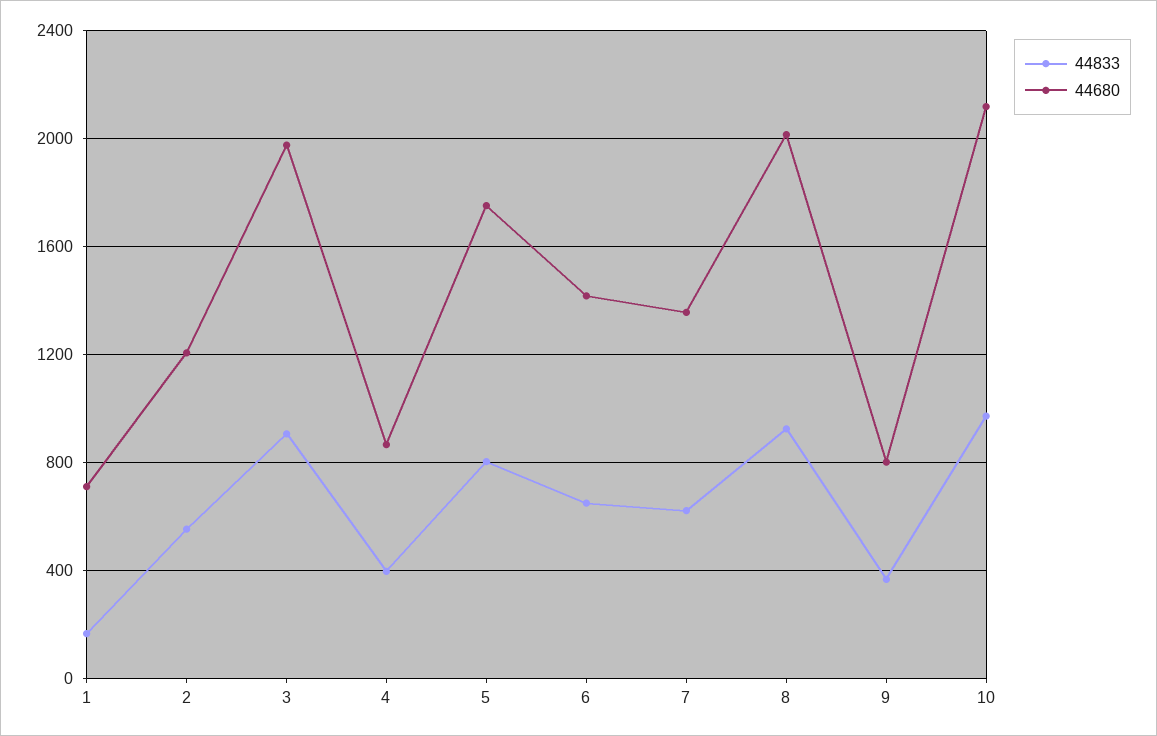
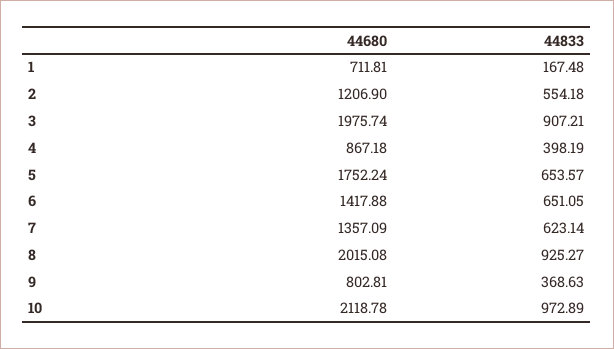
  {
    "44833": {
      "1": 167.48,
      "2": 554.18,
      "3": 907.21,
      "4": 398.19,
-     "5": 800,
+     "5": 653.57,
      "6": 651.05,
      "7": 623.14,
      "8": 925.27,
      "9": 368.63,
      "10": 972.89
    },
    "44680": {
      "1": 711.81,
      "2": 1206.9,
      "3": 1975.74,
      "4": 867.18,
      "5": 1752.24,
      "6": 1417.88,
      "7": 1357.09,
      "8": 2015.08,
      "9": 802.81,
      "10": 2118.78
    }
  }

